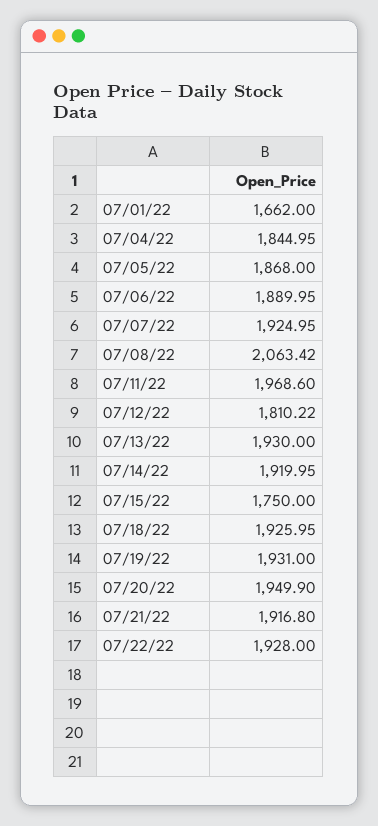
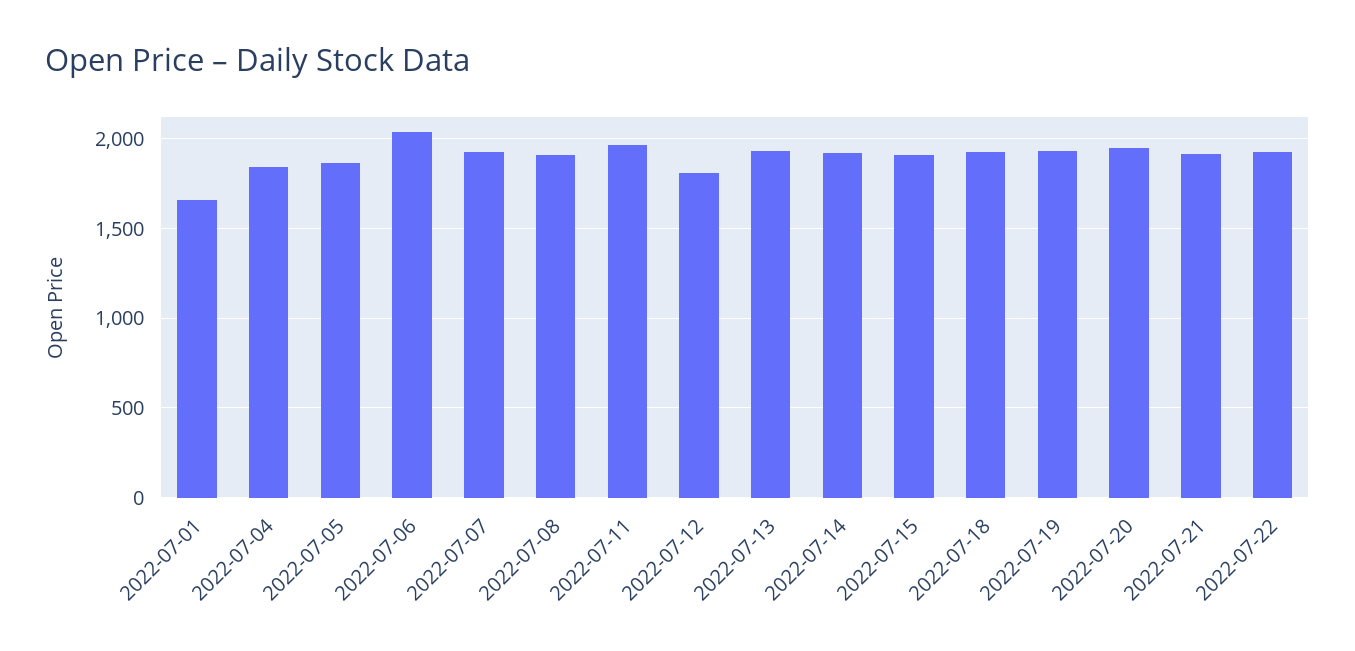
  {
    "07/01/22": 1662,
    "07/04/22": 1844.95,
    "07/05/22": 1868,
-   "07/06/22": 1889.95,
+   "07/06/22": 2050,
    "07/07/22": 1924.95,
-   "07/08/22": 2063.42,
+   "07/08/22": 1900,
    "07/11/22": 1968.6,
    "07/12/22": 1810.22,
    "07/13/22": 1930,
    "07/14/22": 1919.95,
-   "07/15/22": 1750,
+   "07/15/22": 1900,
    "07/18/22": 1925.95,
    "07/19/22": 1931,
    "07/20/22": 1949.9,
    "07/21/22": 1916.8,
    "07/22/22": 1928
  }

